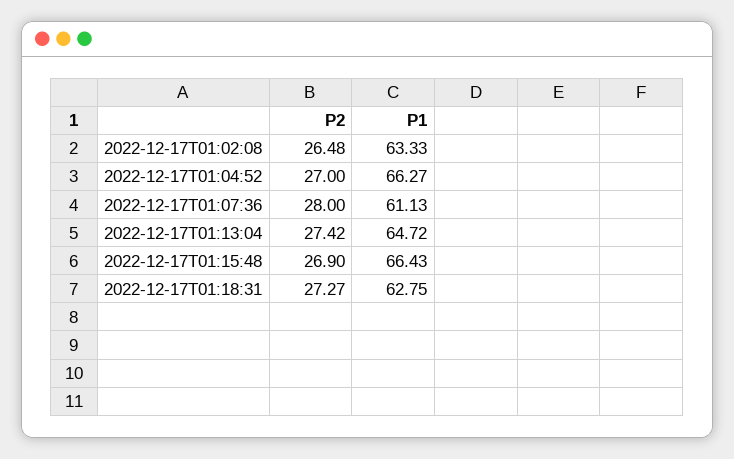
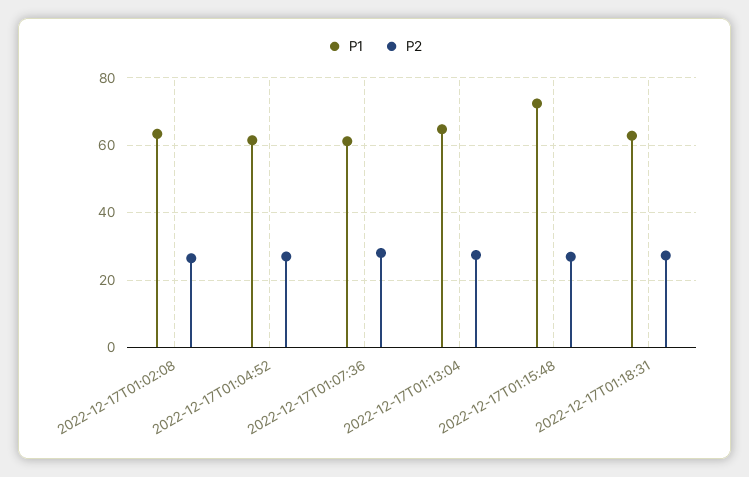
  {
    "P2": {
      "2022-12-17T01:02:08": 26.48,
      "2022-12-17T01:04:52": 27,
      "2022-12-17T01:07:36": 28,
      "2022-12-17T01:13:04": 27.42,
      "2022-12-17T01:15:48": 26.9,
      "2022-12-17T01:18:31": 27.27
    },
    "P1": {
      "2022-12-17T01:02:08": 63.33,
-     "2022-12-17T01:04:52": 66.27,
+     "2022-12-17T01:04:52": 62,
      "2022-12-17T01:07:36": 61.13,
      "2022-12-17T01:13:04": 64.72,
-     "2022-12-17T01:15:48": 66.43,
+     "2022-12-17T01:15:48": 72,
      "2022-12-17T01:18:31": 62.75
    }
  }

